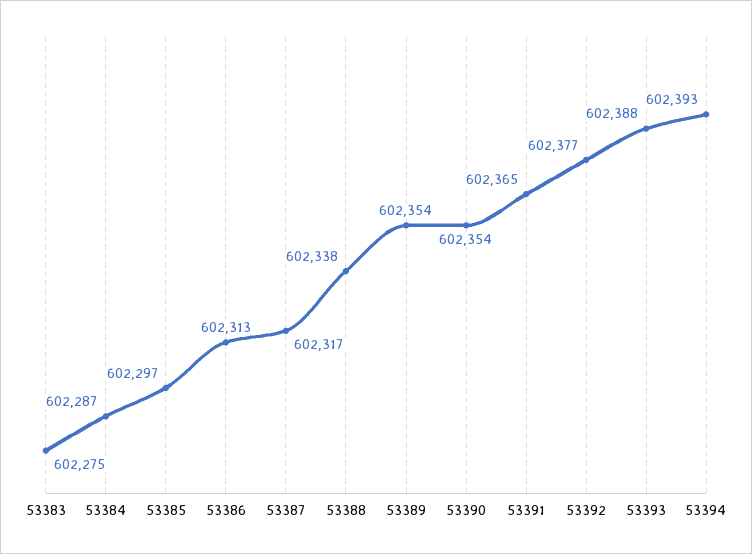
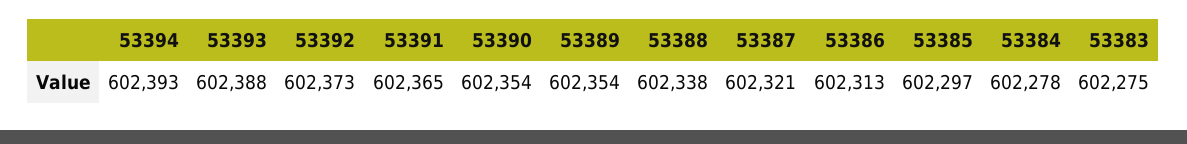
  {
    "53383": 602275,
-   "53384": 602287,
+   "53384": 602278,
    "53385": 602297,
    "53386": 602313,
-   "53387": 602317,
+   "53387": 602321,
    "53388": 602338,
    "53389": 602354,
    "53390": 602354,
    "53391": 602365,
-   "53392": 602377,
+   "53392": 602373,
    "53393": 602388,
    "53394": 602393
  }

